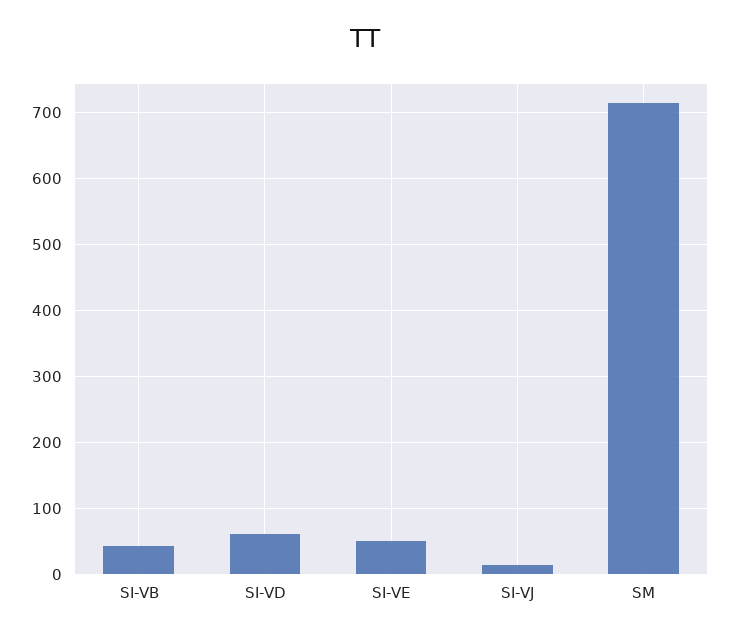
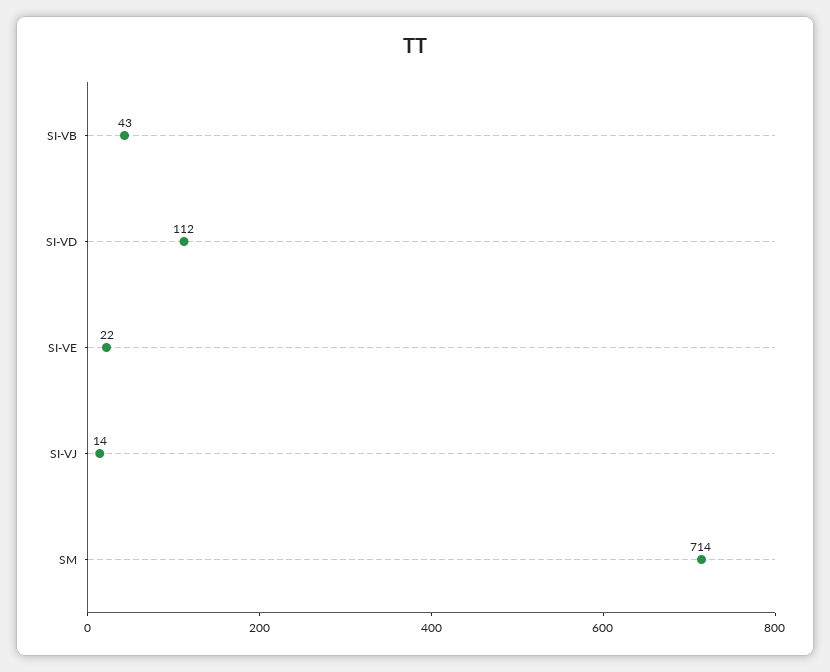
  {
    "SI-VB": 43,
-   "SI-VD": 60,
+   "SI-VD": 112,
-   "SI-VE": 50,
+   "SI-VE": 22,
    "SI-VJ": 14,
    "SM": 714
  }

